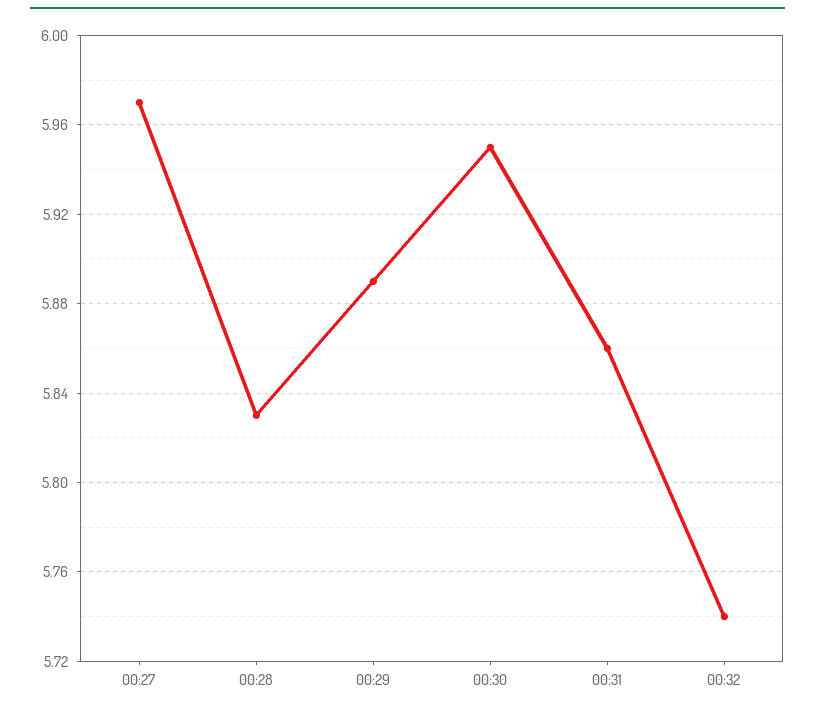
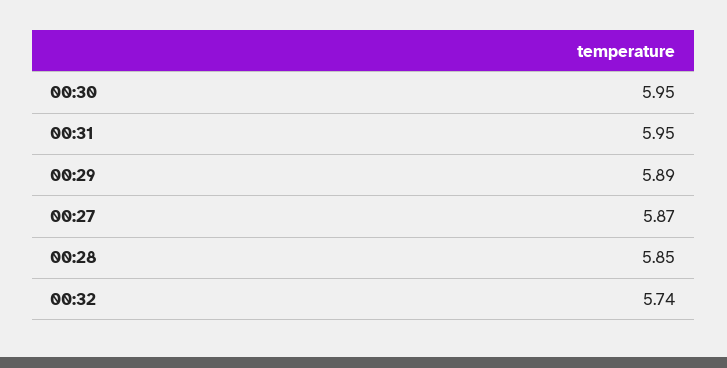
  {
-   "00:27": 5.97,
+   "00:27": 5.87,
-   "00:28": 5.83,
+   "00:28": 5.85,
    "00:29": 5.89,
    "00:30": 5.95,
-   "00:31": 5.86,
+   "00:31": 5.95,
    "00:32": 5.74
  }

